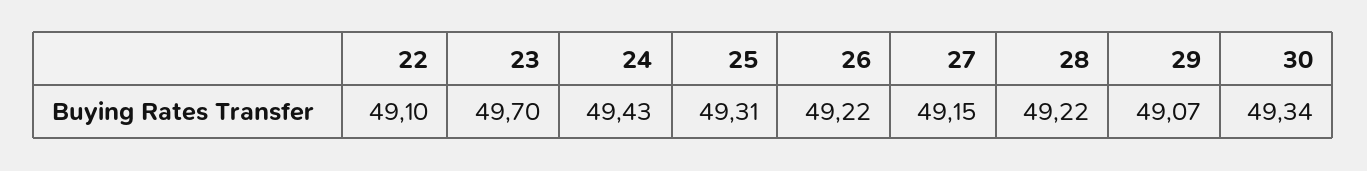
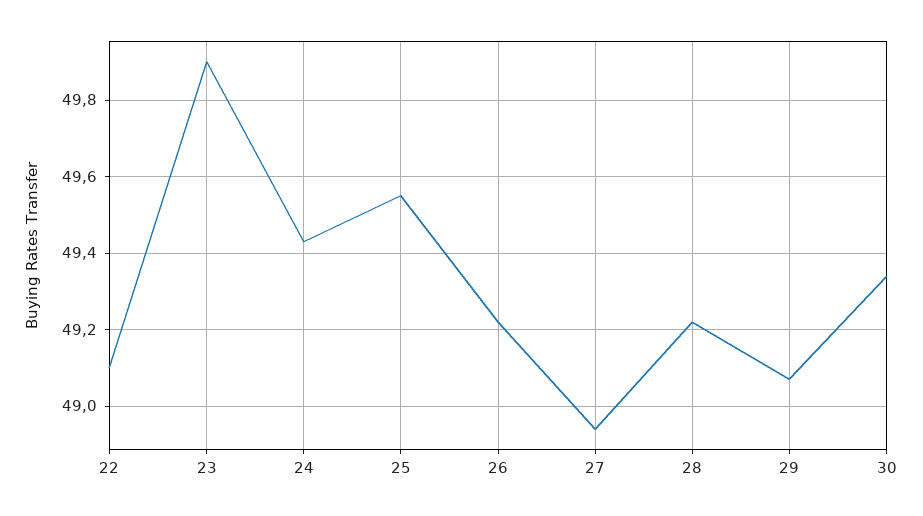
  {
    "22": 49.1,
-   "23": 49.7,
+   "23": 49.9,
    "24": 49.43,
-   "25": 49.31,
+   "25": 49.55,
    "26": 49.22,
-   "27": 49.15,
+   "27": 48.95,
    "28": 49.22,
    "29": 49.07,
    "30": 49.34
  }

